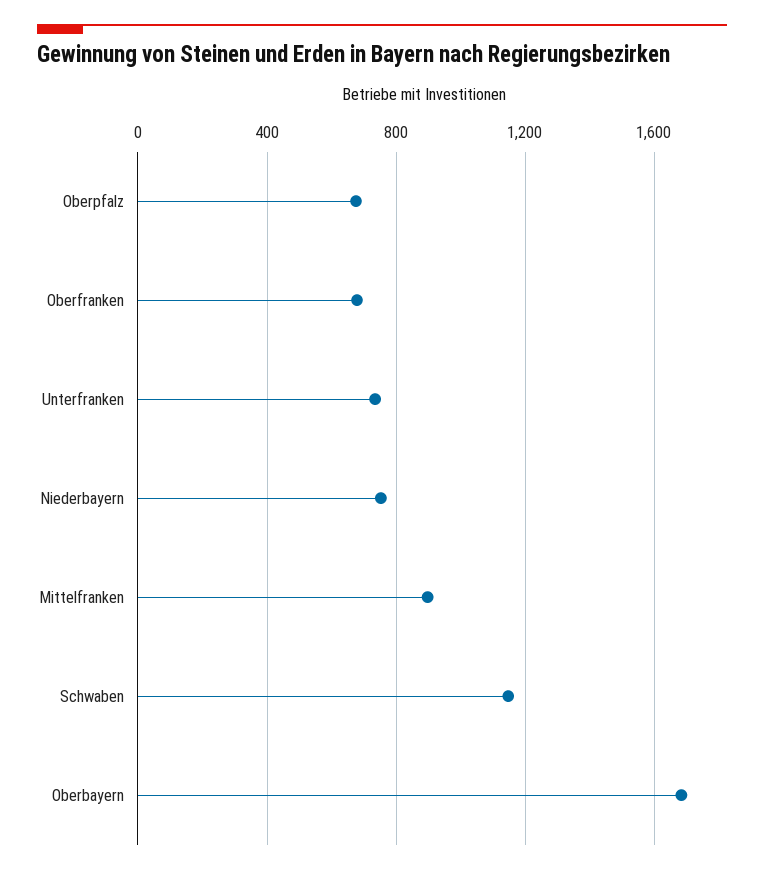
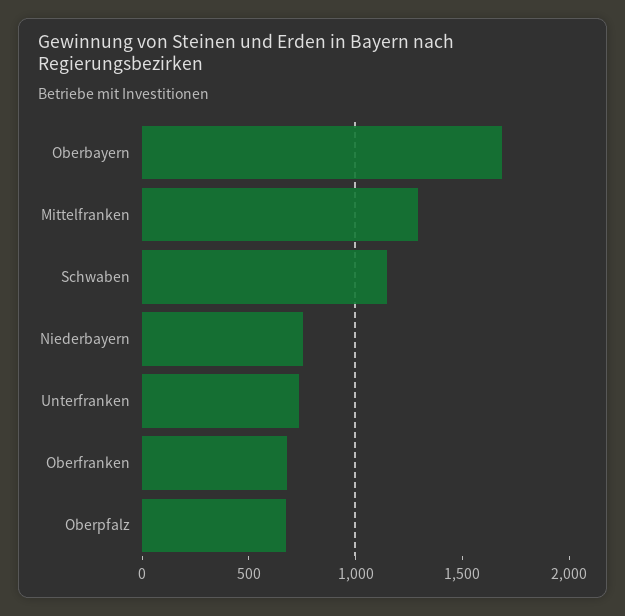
  {
    "Oberpfalz": 700,
    "Oberfranken": 700,
    "Unterfranken": 750,
    "Niederbayern": 750,
-   "Mittelfranken": 900,
+   "Mittelfranken": 1300,
    "Schwaben": 1150,
    "Oberbayern": 1700
  }

